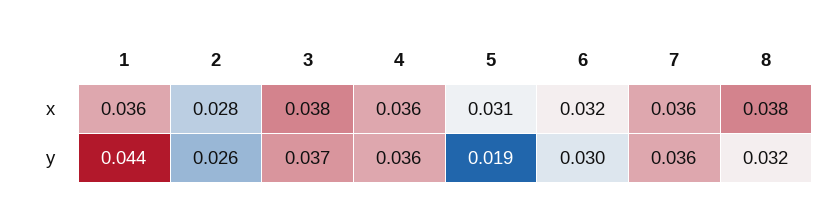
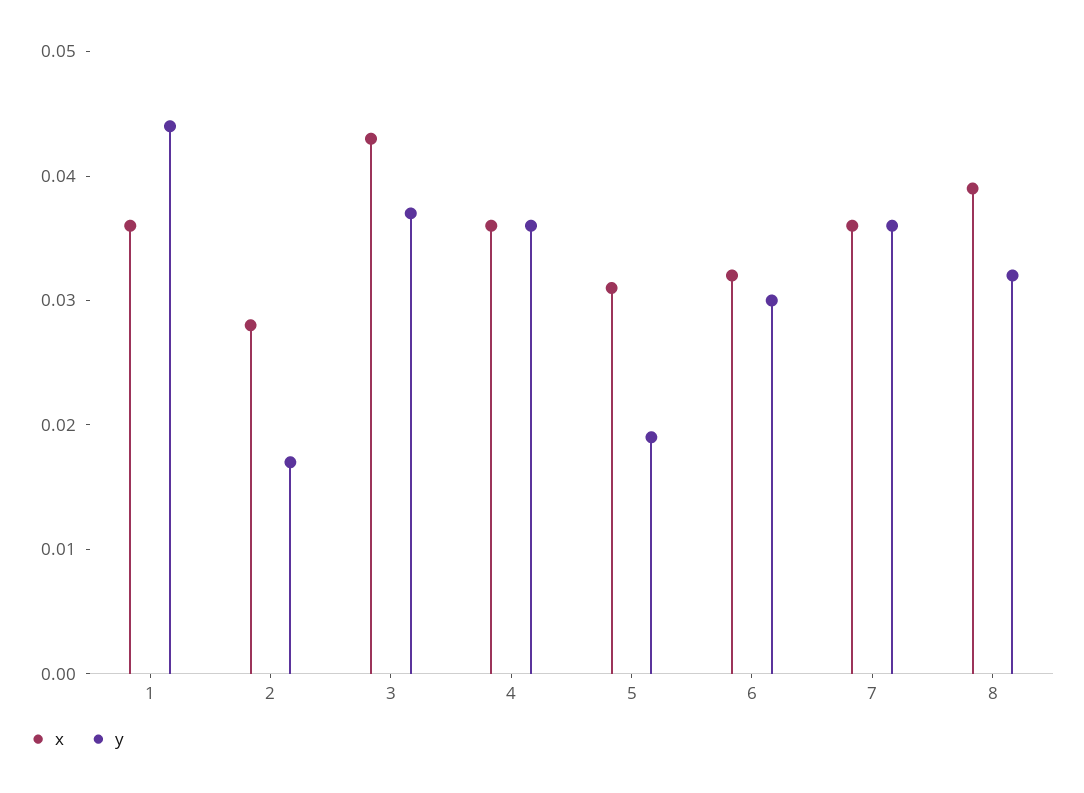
  {
    "x": {
      "1": 0.036,
      "2": 0.028,
-     "3": 0.038,
+     "3": 0.043,
      "4": 0.036,
      "5": 0.031,
      "6": 0.032,
      "7": 0.036,
-     "8": 0.038
+     "8": 0.039
    },
    "y": {
      "1": 0.044,
-     "2": 0.026,
+     "2": 0.017,
      "3": 0.037,
      "4": 0.036,
      "5": 0.019,
      "6": 0.03,
      "7": 0.036,
      "8": 0.032
    }
  }

